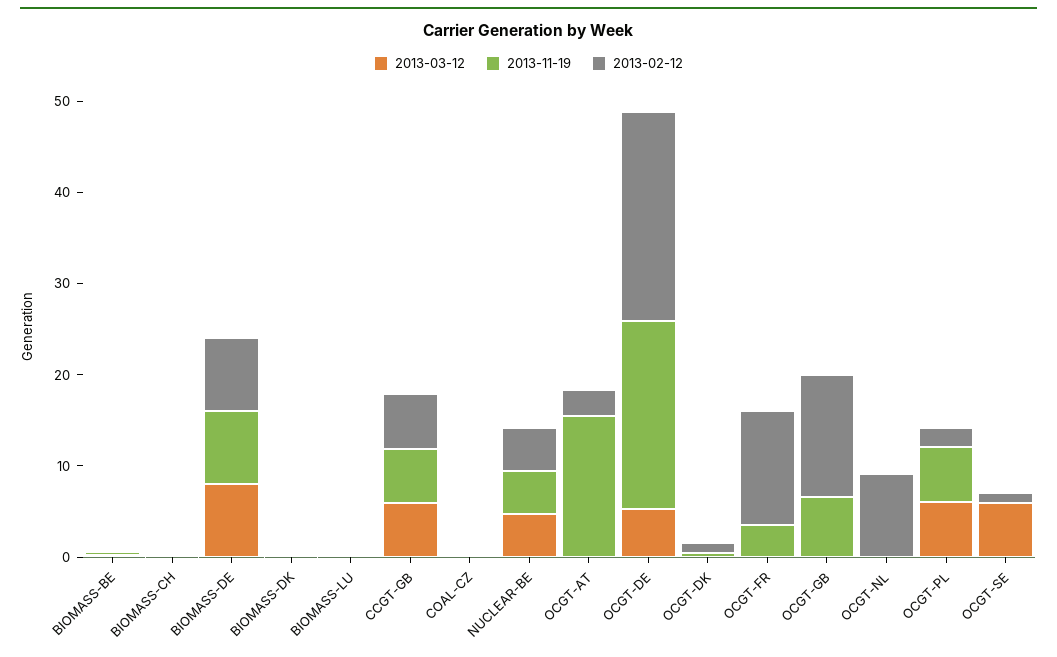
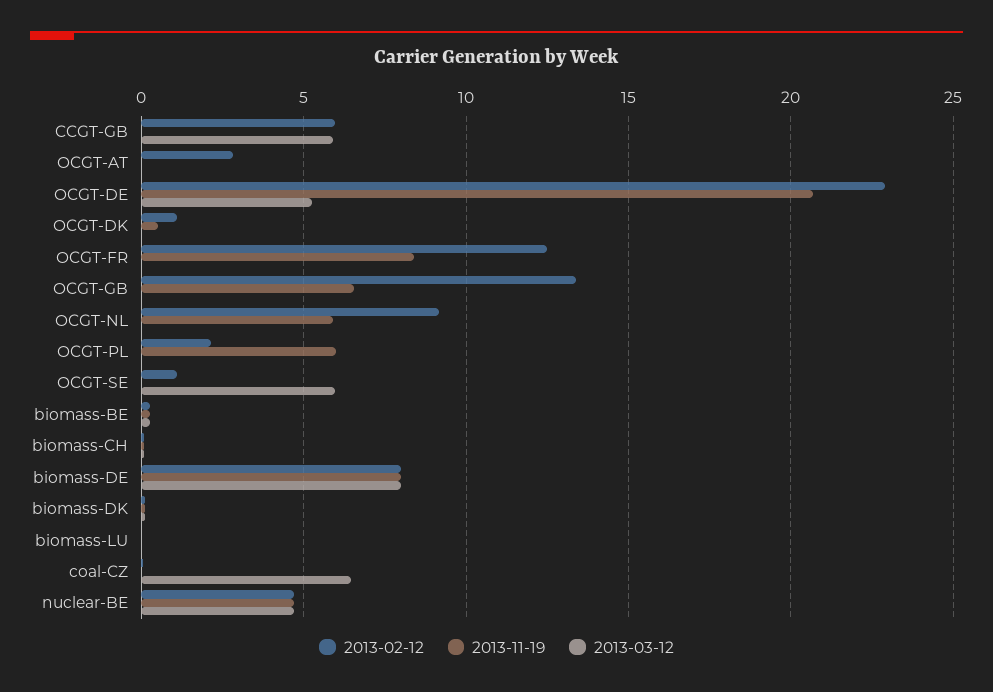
  {
    "2013-03-12": {
      "BIOMASS-BE": 0.5,
      "BIOMASS-CH": 0,
      "BIOMASS-DE": 8,
      "BIOMASS-DK": 0,
      "BIOMASS-LU": 0,
      "CCGT-GB": 6,
-     "COAL-CZ": 0,
+     "COAL-CZ": 6.5,
      "NUCLEAR-BE": 4.5,
      "OCGT-AT": 0,
      "OCGT-DE": 5,
      "OCGT-DK": 0,
      "OCGT-FR": 0,
      "OCGT-GB": 0,
      "OCGT-NL": 0,
-     "OCGT-PL": 6,
+     "OCGT-PL": 0,
      "OCGT-SE": 6
    },
    "2013-11-19": {
      "BIOMASS-BE": 0.5,
      "BIOMASS-CH": 0,
      "BIOMASS-DE": 8,
      "BIOMASS-DK": 0,
      "BIOMASS-LU": 0,
-     "CCGT-GB": 6,
+     "CCGT-GB": 0,
      "COAL-CZ": 0,
      "NUCLEAR-BE": 4.5,
-     "OCGT-AT": 16,
+     "OCGT-AT": 0,
      "OCGT-DE": 20.5,
      "OCGT-DK": 0.5,
-     "OCGT-FR": 4,
+     "OCGT-FR": 8.5,
      "OCGT-GB": 6.5,
-     "OCGT-NL": 0,
+     "OCGT-NL": 6,
      "OCGT-PL": 6,
      "OCGT-SE": 0
    },
    "2013-02-12": {
      "BIOMASS-BE": 0.5,
      "BIOMASS-CH": 0,
      "BIOMASS-DE": 8,
      "BIOMASS-DK": 0,
      "BIOMASS-LU": 0,
      "CCGT-GB": 6,
      "COAL-CZ": 0,
      "NUCLEAR-BE": 4.5,
      "OCGT-AT": 3,
      "OCGT-DE": 23,
      "OCGT-DK": 1,
      "OCGT-FR": 12.5,
      "OCGT-GB": 13.5,
      "OCGT-NL": 9,
      "OCGT-PL": 2,
      "OCGT-SE": 1
    }
  }

